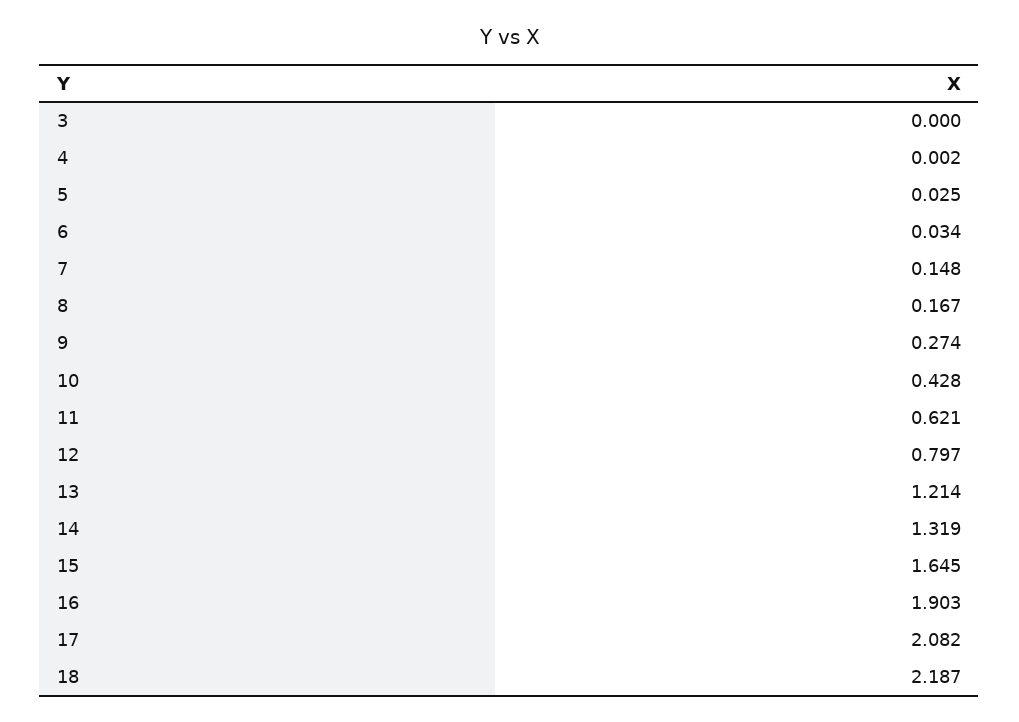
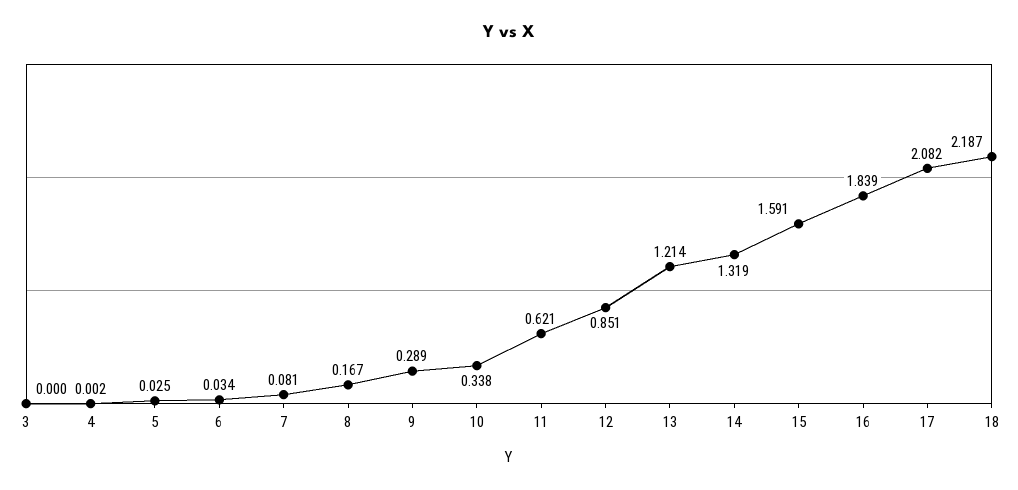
  {
    "3": 0,
    "4": 0.002,
    "5": 0.025,
    "6": 0.034,
-   "7": 0.148,
+   "7": 0.081,
    "8": 0.167,
-   "9": 0.274,
+   "9": 0.289,
-   "10": 0.428,
+   "10": 0.338,
    "11": 0.621,
-   "12": 0.797,
+   "12": 0.851,
    "13": 1.214,
    "14": 1.319,
-   "15": 1.645,
+   "15": 1.591,
-   "16": 1.903,
+   "16": 1.839,
    "17": 2.082,
    "18": 2.187
  }

